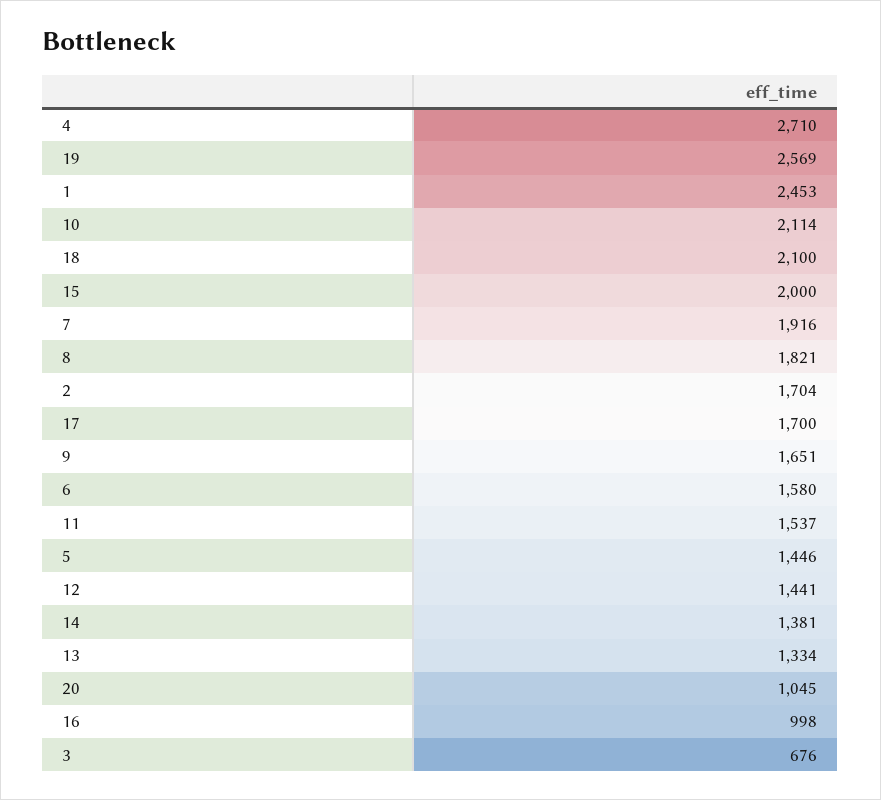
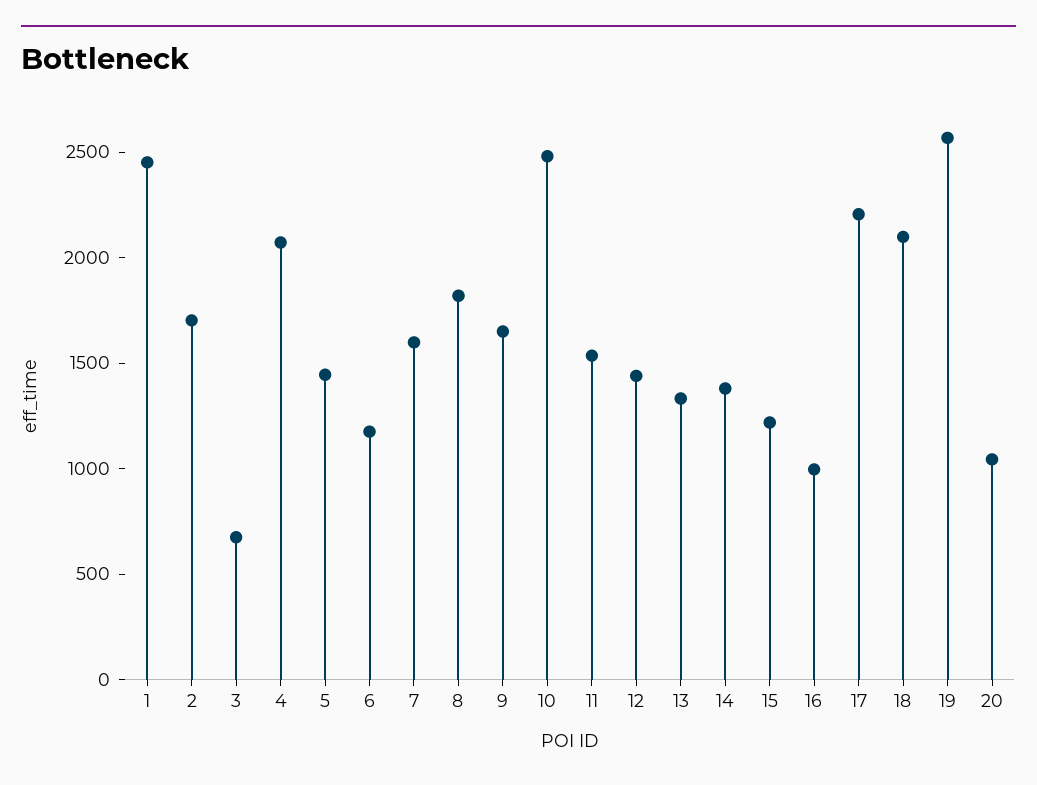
  {
-   "4": 2710,
+   "4": 2100,
    "19": 2569,
    "1": 2453,
-   "10": 2114,
+   "10": 2500,
    "18": 2100,
-   "15": 2000,
+   "15": 1200,
-   "7": 1916,
+   "7": 1600,
    "8": 1821,
    "2": 1704,
-   "17": 1700,
+   "17": 2200,
    "9": 1651,
-   "6": 1580,
+   "6": 1200,
    "11": 1537,
    "5": 1446,
    "12": 1441,
    "14": 1381,
    "13": 1334,
    "20": 1045,
    "16": 998,
    "3": 676
  }

